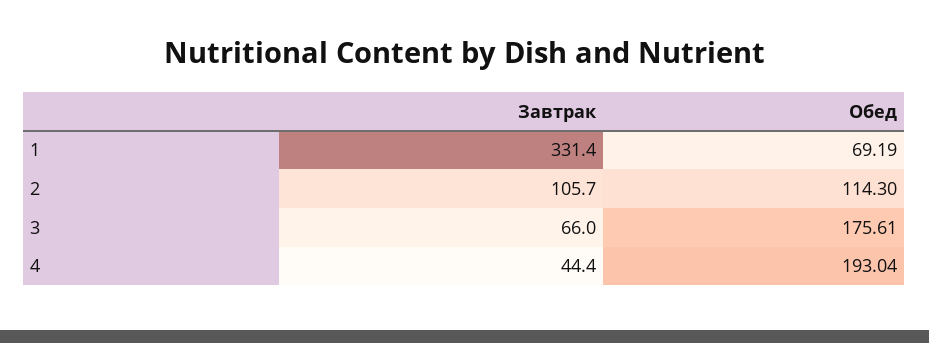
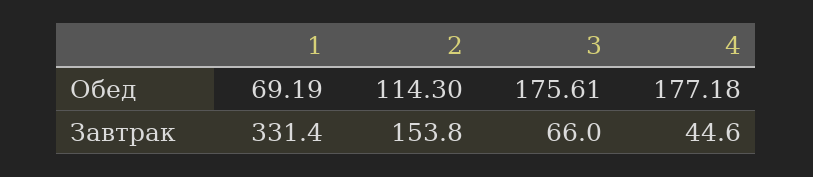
  {
    "Завтрак": {
      "1": 331.4,
-     "2": 105.7,
+     "2": 153.8,
      "3": 66,
-     "4": 44.4
+     "4": 44.6
    },
    "Обед": {
      "1": 69.19,
      "2": 114.3,
      "3": 175.61,
-     "4": 193.04
+     "4": 177.18
    }
  }

